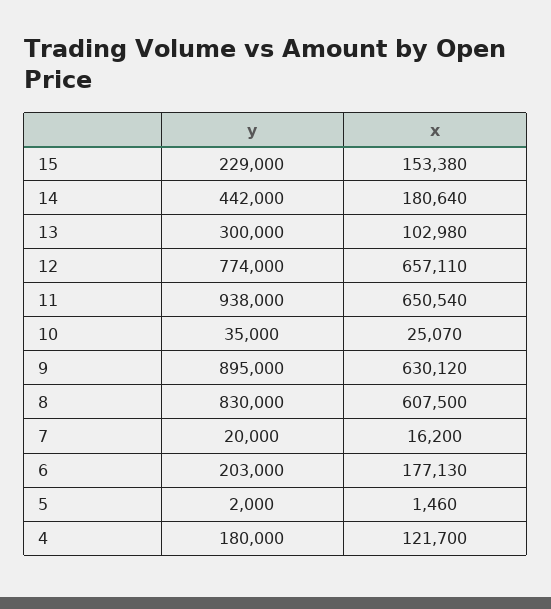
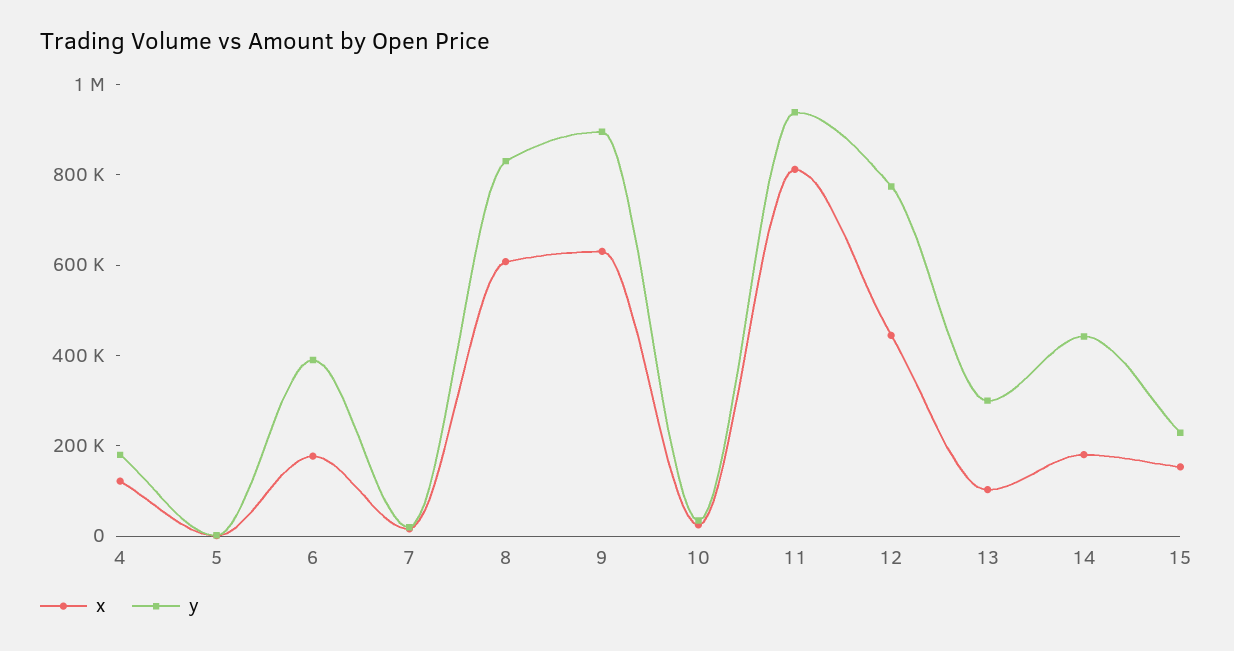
  {
    "y": {
      "15": 229000,
      "14": 442000,
      "13": 300000,
      "12": 774000,
      "11": 938000,
      "10": 35000,
      "9": 895000,
      "8": 830000,
      "7": 20000,
-     "6": 203000,
+     "6": 400000,
      "5": 2000,
      "4": 180000
    },
    "x": {
      "15": 153380,
      "14": 180640,
      "13": 102980,
-     "12": 657110,
+     "12": 450000,
-     "11": 650540,
+     "11": 800000,
      "10": 25070,
      "9": 630120,
      "8": 607500,
      "7": 16200,
      "6": 177130,
      "5": 1460,
      "4": 121700
    }
  }

